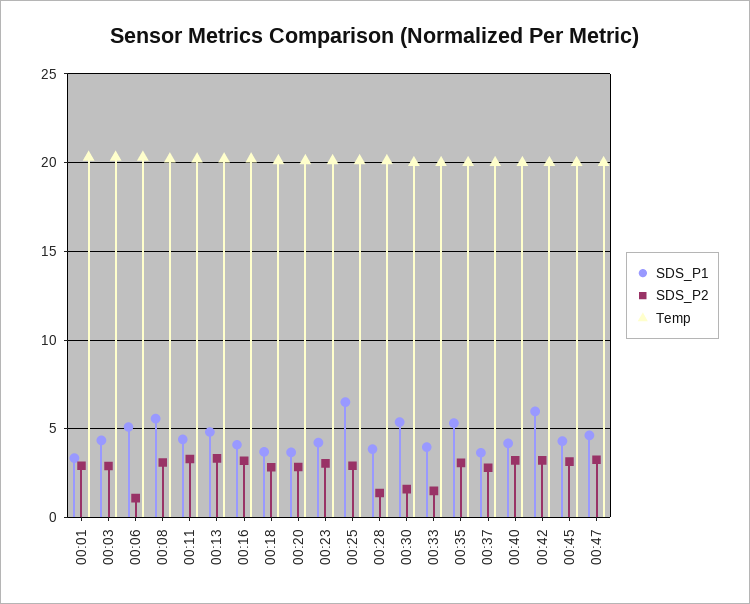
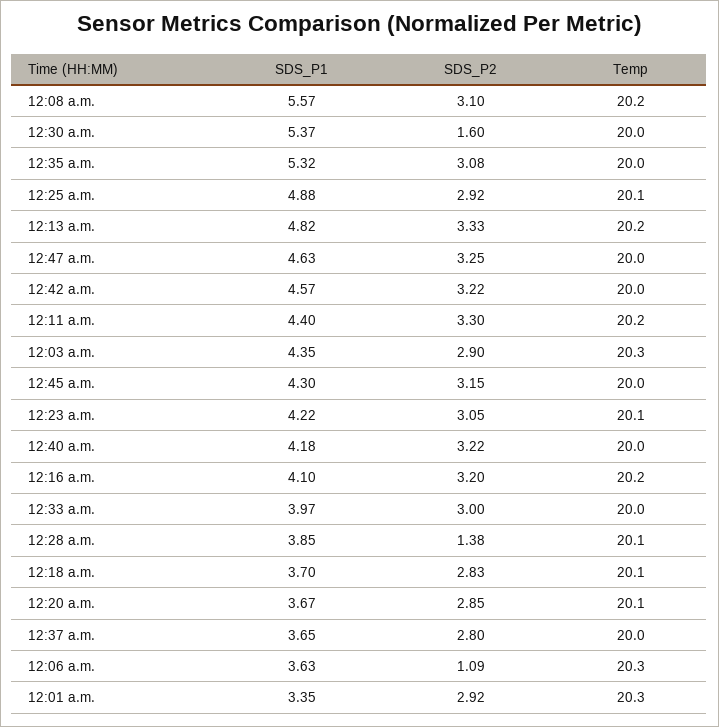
  {
    "SDS_P1": {
      "00:01": 3.35,
      "00:03": 4.35,
-     "00:06": 5,
+     "00:06": 3.63,
      "00:08": 5.57,
      "00:11": 4.4,
      "00:13": 4.82,
      "00:16": 4.1,
      "00:18": 3.7,
      "00:20": 3.67,
      "00:23": 4.22,
-     "00:25": 6.5,
+     "00:25": 4.88,
      "00:28": 3.85,
      "00:30": 5.37,
      "00:33": 3.97,
      "00:35": 5.32,
      "00:37": 3.65,
      "00:40": 4.18,
-     "00:42": 6,
+     "00:42": 4.57,
      "00:45": 4.3,
      "00:47": 4.63
    },
    "SDS_P2": {
      "00:01": 2.92,
      "00:03": 2.9,
      "00:06": 1.09,
      "00:08": 3.1,
      "00:11": 3.3,
      "00:13": 3.33,
      "00:16": 3.2,
      "00:18": 2.83,
      "00:20": 2.85,
      "00:23": 3.05,
      "00:25": 2.92,
      "00:28": 1.38,
      "00:30": 1.6,
-     "00:33": 1.5,
+     "00:33": 3,
      "00:35": 3.08,
      "00:37": 2.8,
      "00:40": 3.22,
      "00:42": 3.22,
      "00:45": 3.15,
      "00:47": 3.25
    },
    "Temp": {
      "00:01": 20.3,
      "00:03": 20.3,
      "00:06": 20.3,
      "00:08": 20.2,
      "00:11": 20.2,
      "00:13": 20.2,
      "00:16": 20.2,
      "00:18": 20.1,
      "00:20": 20.1,
      "00:23": 20.1,
      "00:25": 20.1,
      "00:28": 20.1,
      "00:30": 20,
      "00:33": 20,
      "00:35": 20,
      "00:37": 20,
      "00:40": 20,
      "00:42": 20,
      "00:45": 20,
      "00:47": 20
    }
  }

